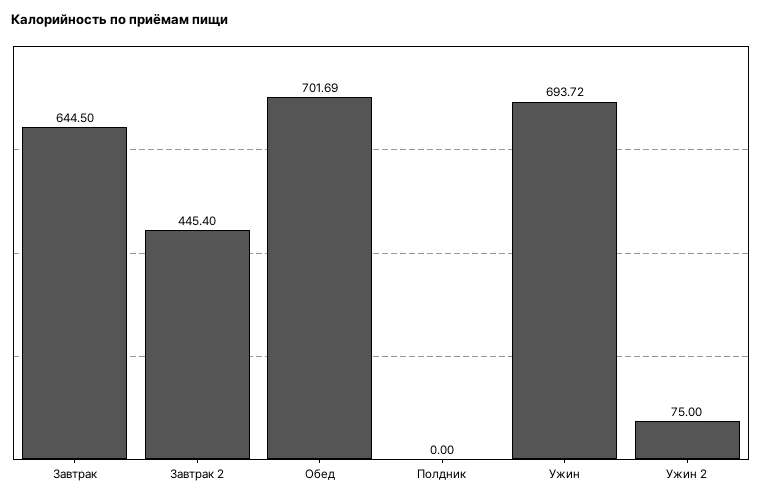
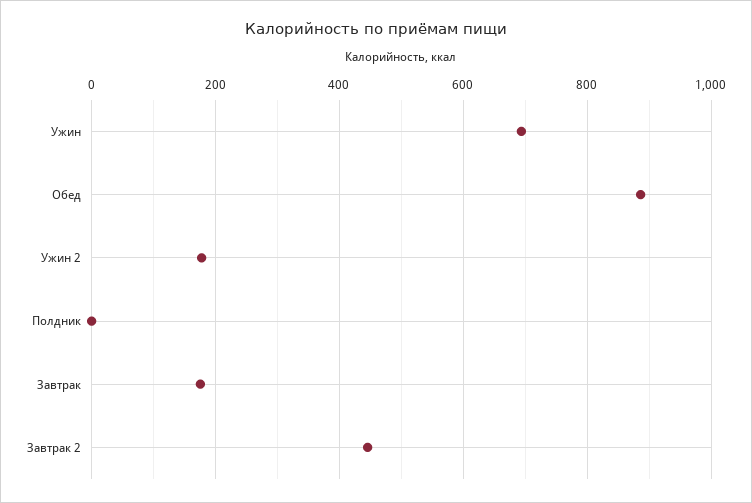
  {
-   "Завтрак": 644.5,
+   "Завтрак": 180,
    "Завтрак 2": 445.4,
-   "Обед": 701.69,
+   "Обед": 880,
    "Полдник": 0,
    "Ужин": 693.72,
-   "Ужин 2": 75
+   "Ужин 2": 180
  }

